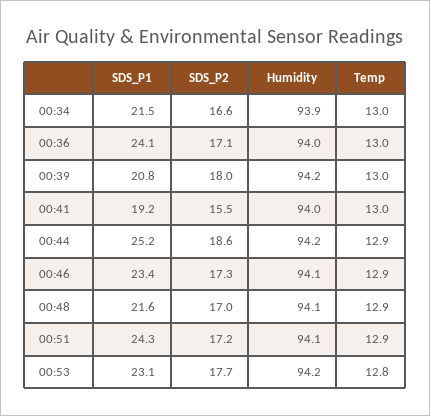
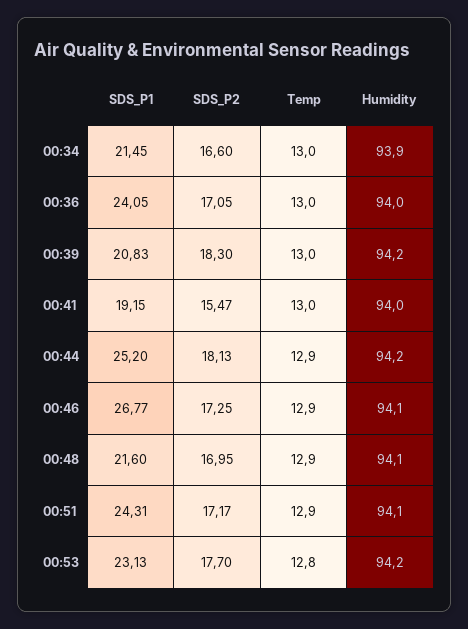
  {
    "SDS_P1": {
      "00:34": 21.45,
      "00:36": 24.05,
      "00:39": 20.83,
      "00:41": 19.15,
      "00:44": 25.2,
-     "00:46": 23.4,
+     "00:46": 26.77,
      "00:48": 21.6,
      "00:51": 24.31,
      "00:53": 23.13
    },
    "SDS_P2": {
      "00:34": 16.6,
      "00:36": 17.05,
-     "00:39": 18,
+     "00:39": 18.3,
      "00:41": 15.47,
-     "00:44": 18.6,
+     "00:44": 18.13,
      "00:46": 17.25,
      "00:48": 16.95,
      "00:51": 17.17,
      "00:53": 17.7
    },
    "Humidity": {
      "00:34": 93.9,
      "00:36": 94,
      "00:39": 94.2,
      "00:41": 94,
      "00:44": 94.2,
      "00:46": 94.1,
      "00:48": 94.1,
      "00:51": 94.1,
      "00:53": 94.2
    },
    "Temp": {
      "00:34": 13,
      "00:36": 13,
      "00:39": 13,
      "00:41": 13,
      "00:44": 12.9,
      "00:46": 12.9,
      "00:48": 12.9,
      "00:51": 12.9,
      "00:53": 12.8
    }
  }

